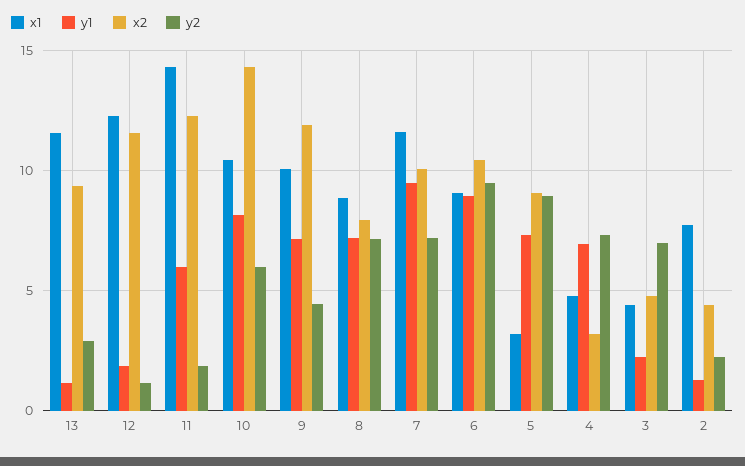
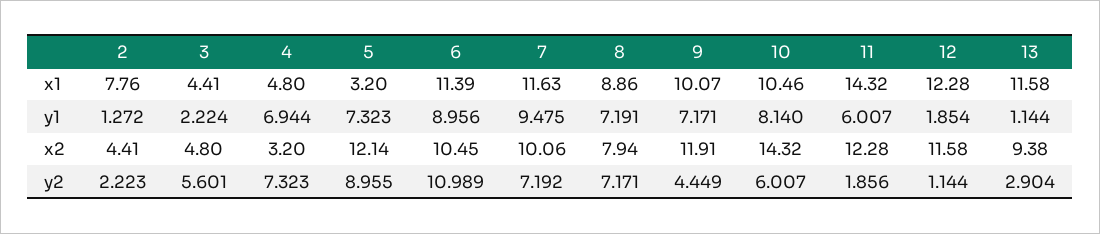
  {
    "x1": {
      "13": 11.58,
      "12": 12.28,
      "11": 14.32,
      "10": 10.46,
      "9": 10.07,
      "8": 8.86,
      "7": 11.63,
-     "6": 9,
+     "6": 11.39,
      "5": 3.2,
      "4": 4.8,
      "3": 4.41,
      "2": 7.76
    },
    "y1": {
      "13": 1.144,
      "12": 1.854,
      "11": 6.007,
      "10": 8.14,
      "9": 7.171,
      "8": 7.191,
      "7": 9.475,
      "6": 8.956,
      "5": 7.323,
      "4": 6.944,
      "3": 2.224,
      "2": 1.272
    },
    "x2": {
      "13": 9.38,
      "12": 11.58,
      "11": 12.28,
      "10": 14.32,
      "9": 11.91,
      "8": 7.94,
      "7": 10.06,
      "6": 10.45,
-     "5": 9,
+     "5": 12.14,
      "4": 3.2,
      "3": 4.8,
      "2": 4.41
    },
    "y2": {
      "13": 2.904,
      "12": 1.144,
      "11": 1.856,
      "10": 6.007,
      "9": 4.449,
      "8": 7.171,
      "7": 7.192,
-     "6": 9.5,
+     "6": 10.989,
      "5": 8.955,
      "4": 7.323,
-     "3": 7,
+     "3": 5.601,
      "2": 2.223
    }
  }

